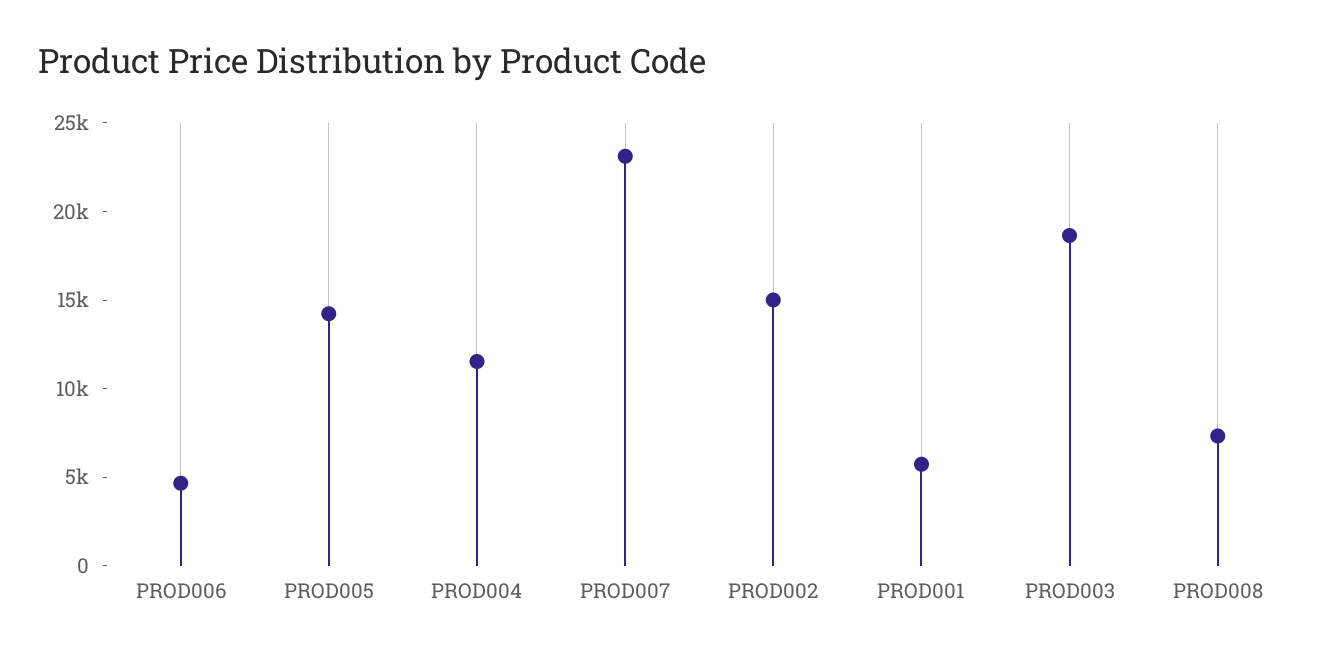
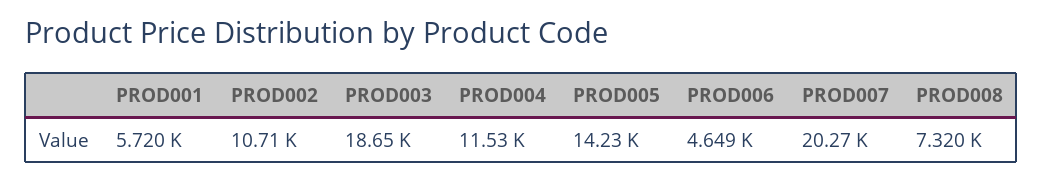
  {
    "PROD006": 4649,
    "PROD005": 14230,
    "PROD004": 11530,
-   "PROD007": 23000,
+   "PROD007": 20270,
-   "PROD002": 15000,
+   "PROD002": 10710,
    "PROD001": 5720,
    "PROD003": 18650,
    "PROD008": 7320
  }

